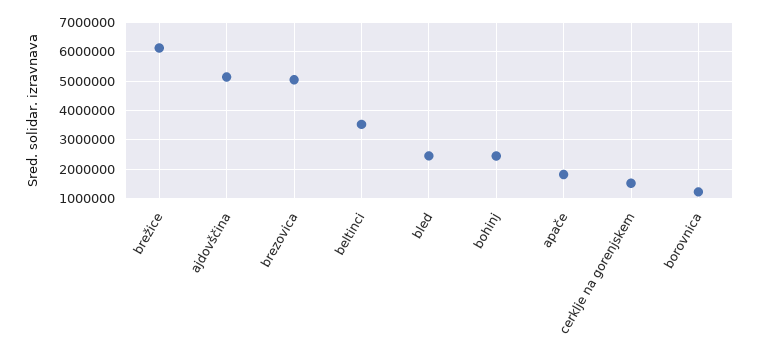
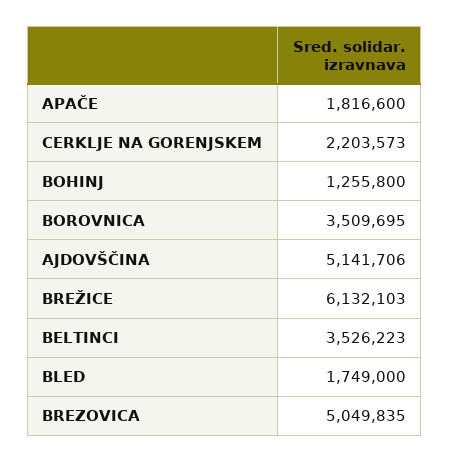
  {
    "brežice": 6132103,
    "ajdovščina": 5141706,
    "brezovica": 5049835,
    "beltinci": 3526223,
-   "bled": 2500000,
+   "bled": 1749000,
-   "bohinj": 2500000,
+   "bohinj": 1255800,
    "apače": 1816600,
-   "cerklje na gorenjskem": 1500000,
+   "cerklje na gorenjskem": 2203573,
-   "borovnica": 1250000
+   "borovnica": 3509695
  }

